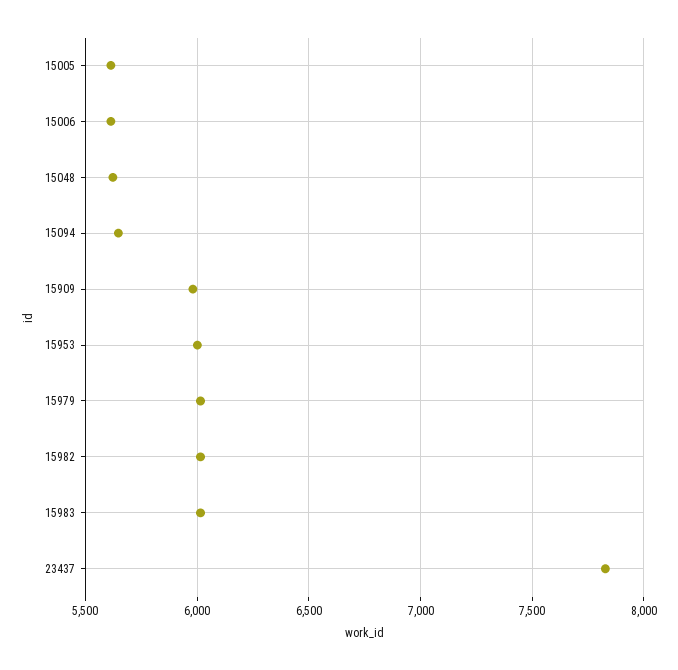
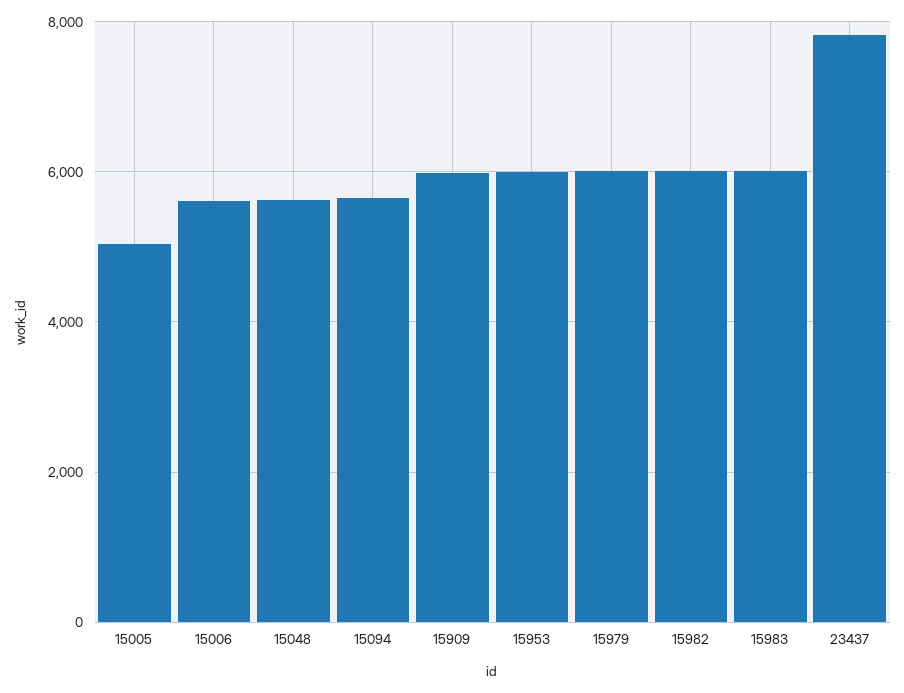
  {
-   "15005": 5600,
+   "15005": 5000,
    "15006": 5600,
    "15048": 5600,
    "15094": 5650,
    "15909": 6000,
    "15953": 6000,
    "15979": 6000,
    "15982": 6000,
    "15983": 6000,
    "23437": 7850
  }

